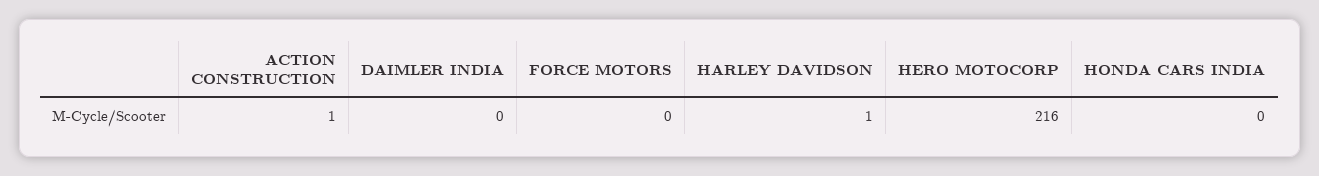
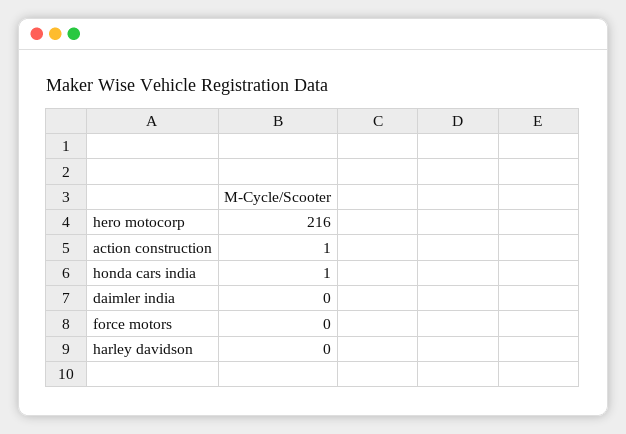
  {
    "ACTION CONSTRUCTION": 1,
    "DAIMLER INDIA": 0,
    "FORCE MOTORS": 0,
-   "HARLEY DAVIDSON": 1,
+   "HARLEY DAVIDSON": 0,
    "HERO MOTOCORP": 216,
-   "HONDA CARS INDIA": 0
+   "HONDA CARS INDIA": 1
  }

